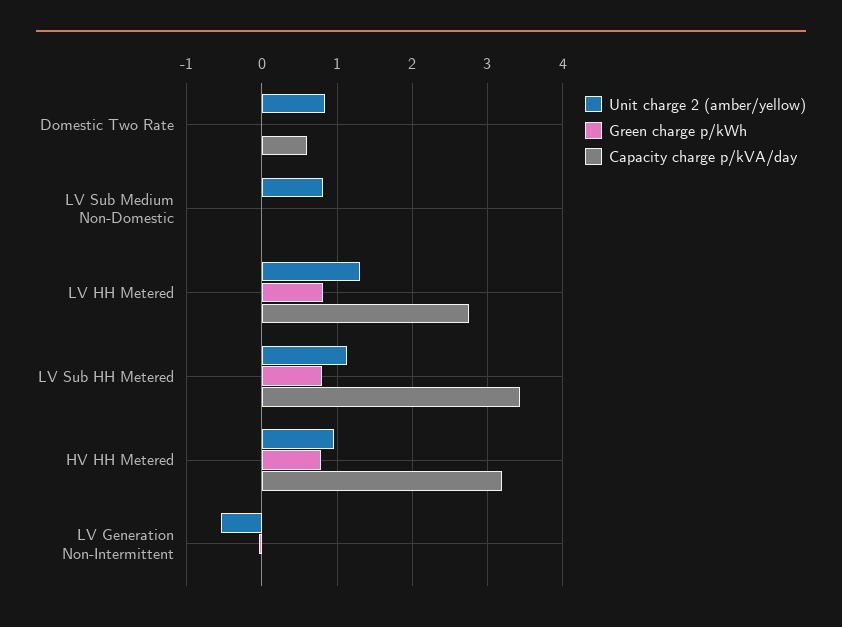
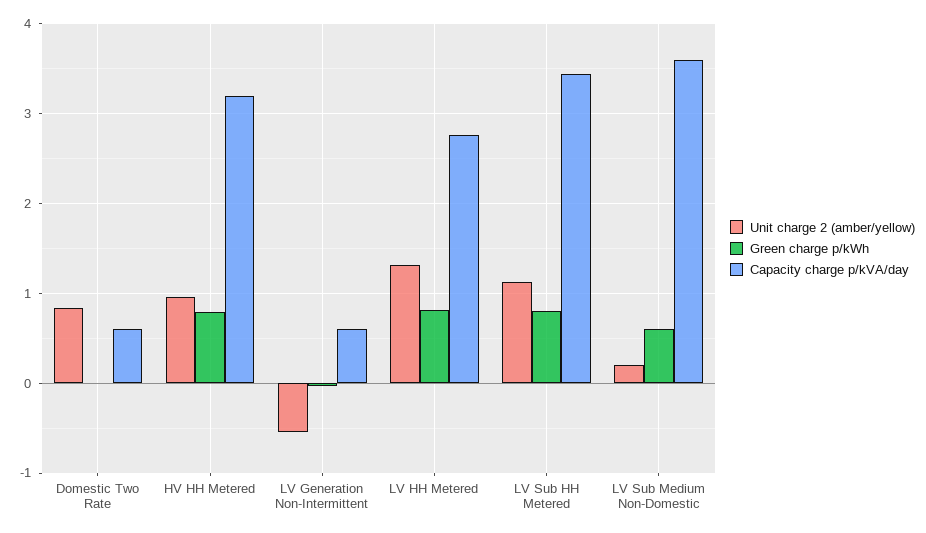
  {
    "Unit charge 2 (amber/yellow)": {
      "Domestic Two Rate": 0.8,
-     "LV Sub Medium Non-Domestic": 0.8,
+     "LV Sub Medium Non-Domestic": 0.2,
      "LV HH Metered": 1.3,
      "LV Sub HH Metered": 1.1,
      "HV HH Metered": 1,
      "LV Generation Non-Intermittent": -0.5
    },
    "Green charge p/kWh": {
      "Domestic Two Rate": 0,
-     "LV Sub Medium Non-Domestic": 0,
+     "LV Sub Medium Non-Domestic": 0.6,
      "LV HH Metered": 0.8,
      "LV Sub HH Metered": 0.8,
      "HV HH Metered": 0.8,
      "LV Generation Non-Intermittent": 0
    },
    "Capacity charge p/kVA/day": {
      "Domestic Two Rate": 0.6,
-     "LV Sub Medium Non-Domestic": 0,
+     "LV Sub Medium Non-Domestic": 3.6,
      "LV HH Metered": 2.8,
      "LV Sub HH Metered": 3.4,
      "HV HH Metered": 3.2,
-     "LV Generation Non-Intermittent": 0
+     "LV Generation Non-Intermittent": 0.6
    }
  }

